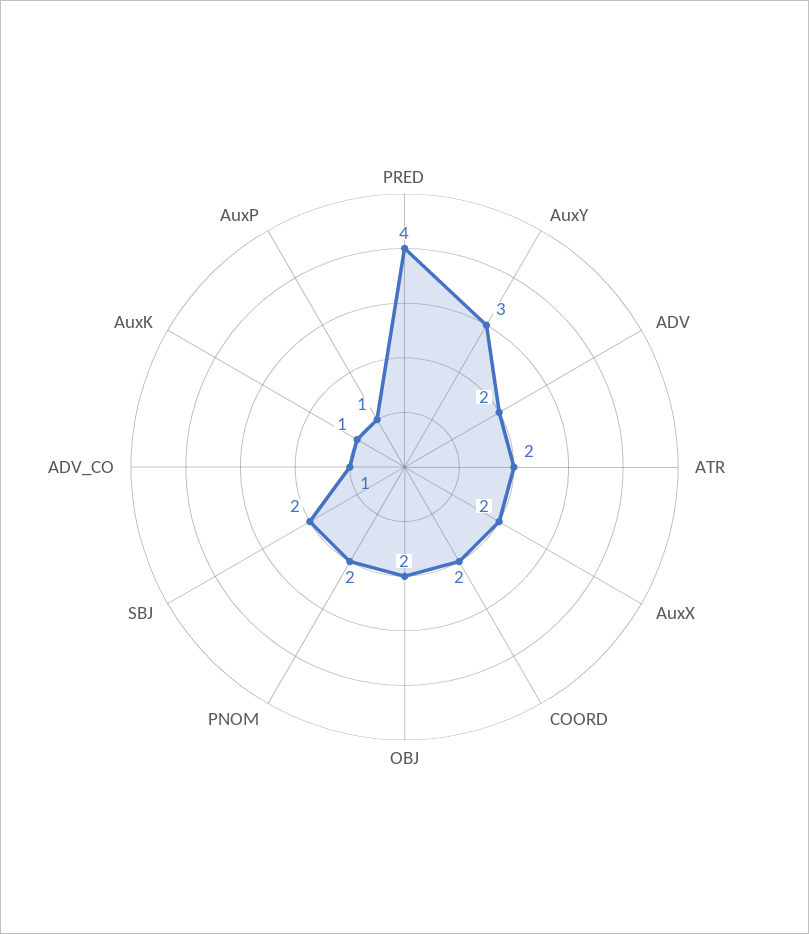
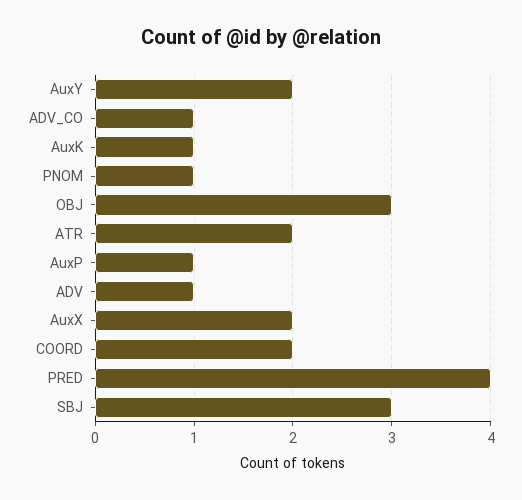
  {
    "PRED": 4,
-   "AuxY": 3,
+   "AuxY": 2,
-   "ADV": 2,
+   "ADV": 1,
    "ATR": 2,
    "AuxX": 2,
    "COORD": 2,
-   "OBJ": 2,
+   "OBJ": 3,
-   "PNOM": 2,
+   "PNOM": 1,
-   "SBJ": 2,
+   "SBJ": 3,
    "ADV_CO": 1,
    "AuxK": 1,
    "AuxP": 1
  }

